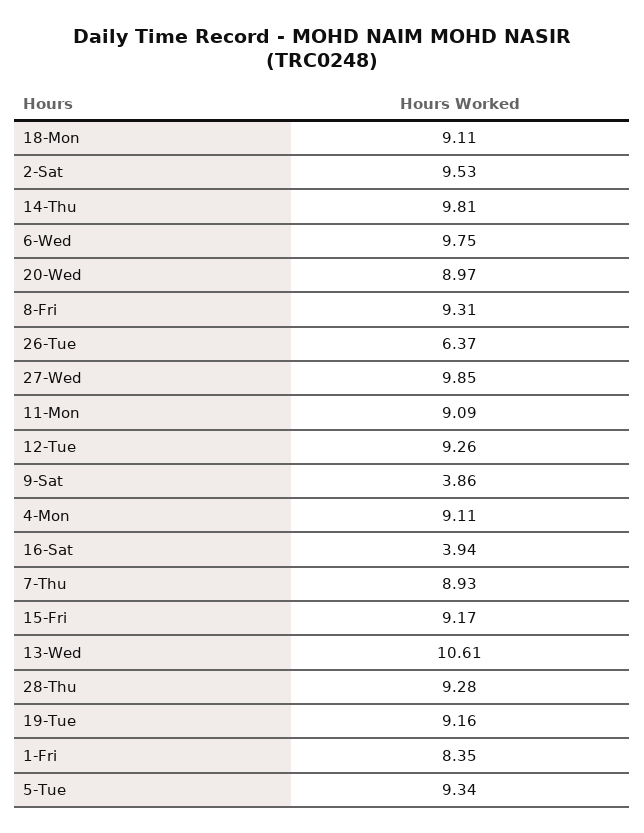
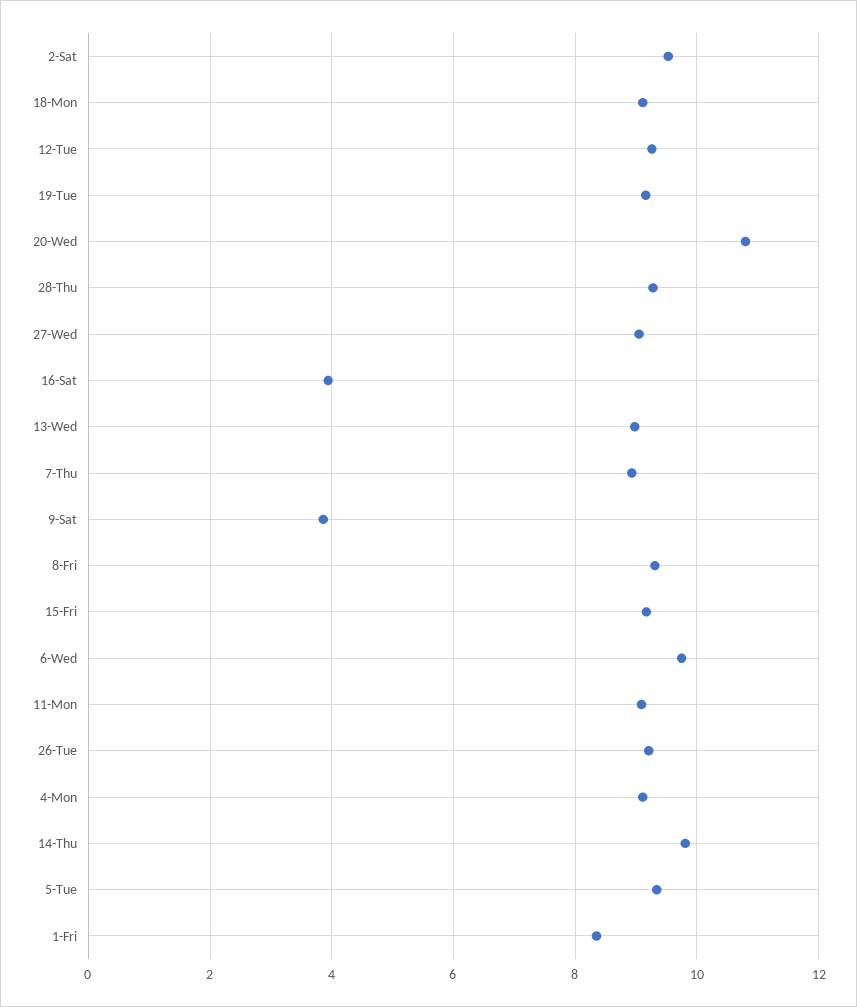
  {
    "18-Mon": 9.11,
    "2-Sat": 9.53,
    "14-Thu": 9.81,
    "6-Wed": 9.75,
-   "20-Wed": 8.97,
+   "20-Wed": 10.8,
    "8-Fri": 9.31,
-   "26-Tue": 6.37,
+   "26-Tue": 9.2,
-   "27-Wed": 9.85,
+   "27-Wed": 9,
    "11-Mon": 9.09,
    "12-Tue": 9.26,
    "9-Sat": 3.86,
    "4-Mon": 9.11,
    "16-Sat": 3.94,
    "7-Thu": 8.93,
    "15-Fri": 9.17,
-   "13-Wed": 10.61,
+   "13-Wed": 9,
    "28-Thu": 9.28,
    "19-Tue": 9.16,
    "1-Fri": 8.35,
    "5-Tue": 9.34
  }

